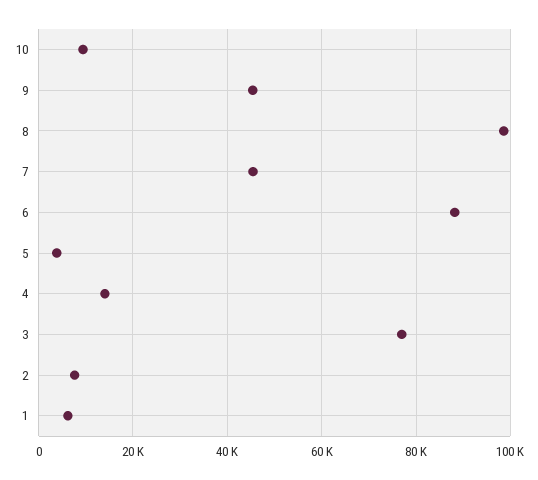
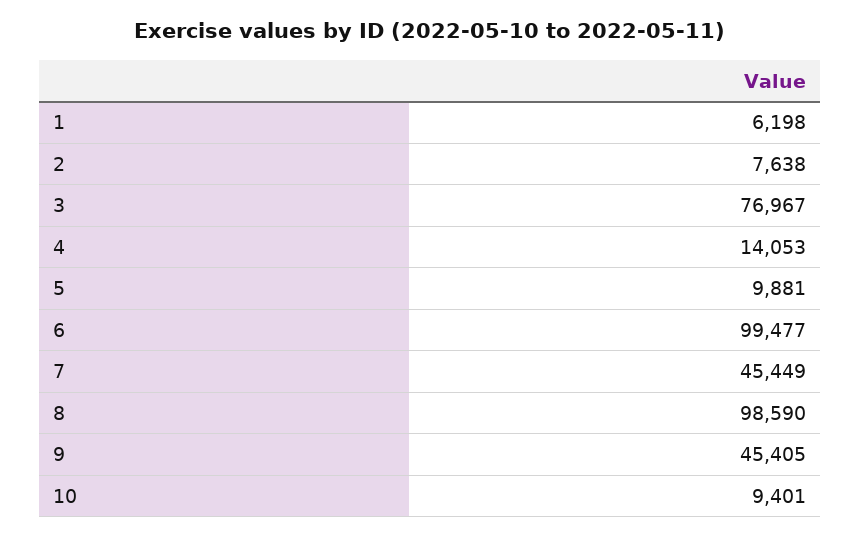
  {
    "10": 9401,
    "9": 45405,
    "8": 98590,
    "7": 45449,
-   "6": 88000,
+   "6": 99477,
-   "5": 4000,
+   "5": 9881,
    "4": 14053,
    "3": 76967,
    "2": 7638,
    "1": 6198
  }

